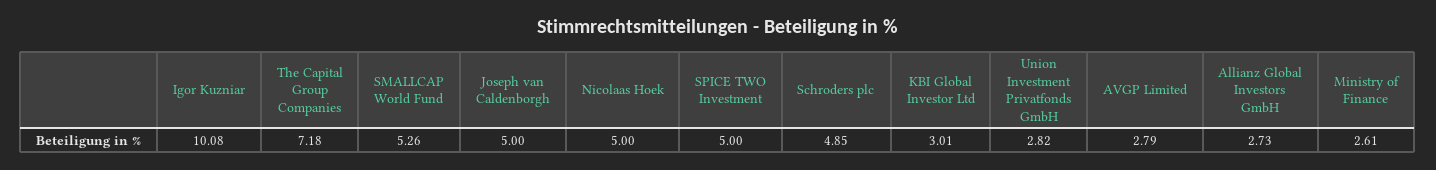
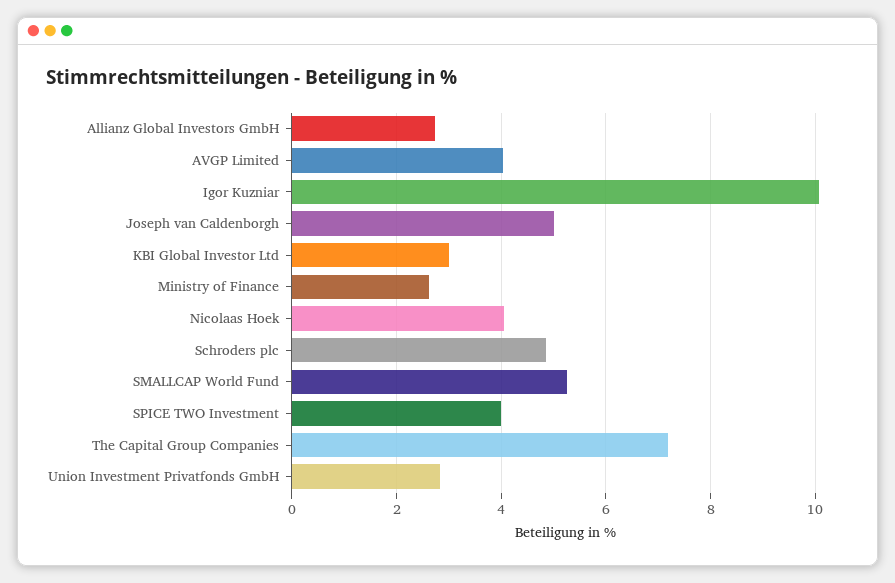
  {
    "Igor Kuzniar": 10.08,
    "The Capital Group Companies": 7.18,
    "SMALLCAP World Fund": 5.26,
    "Joseph van Caldenborgh": 5,
-   "Nicolaas Hoek": 5,
+   "Nicolaas Hoek": 4,
-   "SPICE TWO Investment": 5,
+   "SPICE TWO Investment": 4,
    "Schroders plc": 4.85,
    "KBI Global Investor Ltd": 3.01,
    "Union Investment Privatfonds GmbH": 2.82,
-   "AVGP Limited": 2.79,
+   "AVGP Limited": 4,
    "Allianz Global Investors GmbH": 2.73,
    "Ministry of Finance": 2.61
  }

